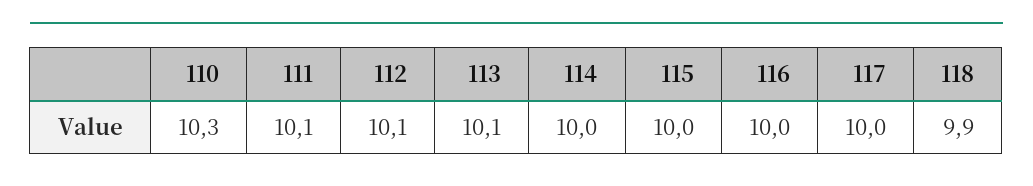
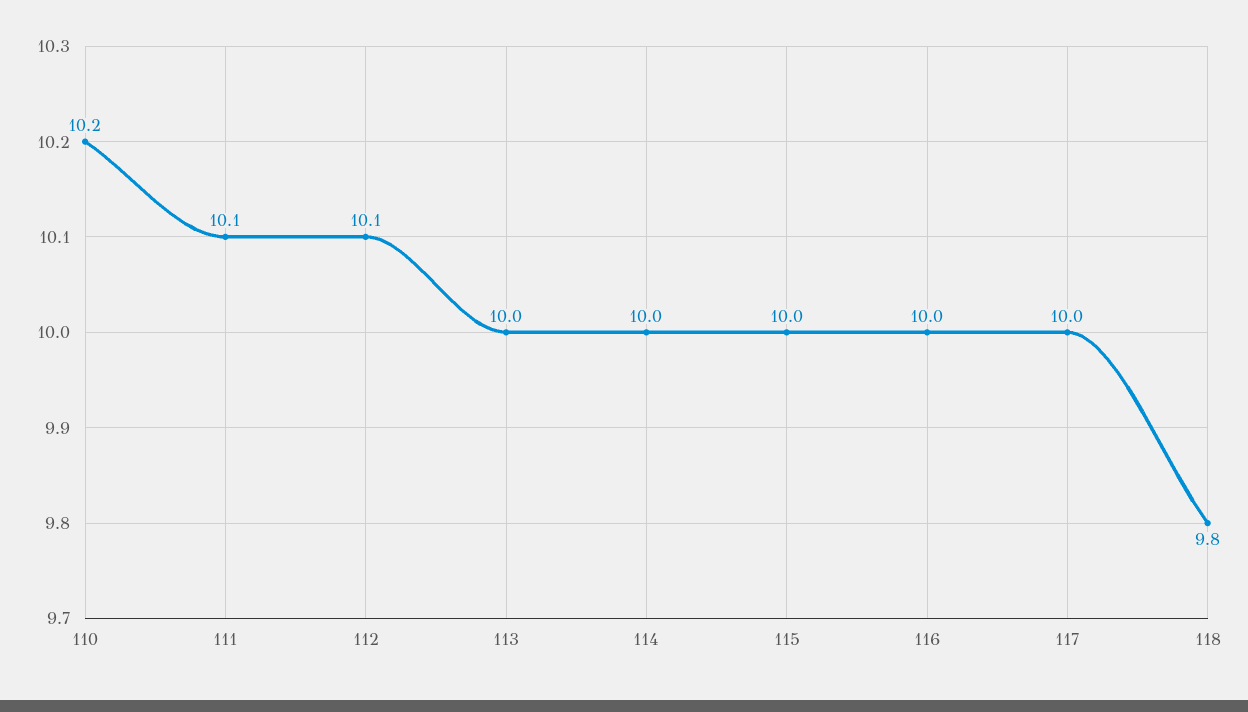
  {
-   "110": 10.3,
+   "110": 10.2,
    "111": 10.1,
    "112": 10.1,
-   "113": 10.1,
+   "113": 10,
    "114": 10,
    "115": 10,
    "116": 10,
    "117": 10,
-   "118": 9.9
+   "118": 9.8
  }

